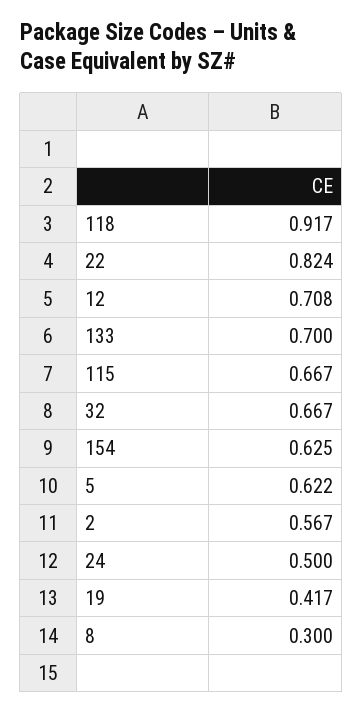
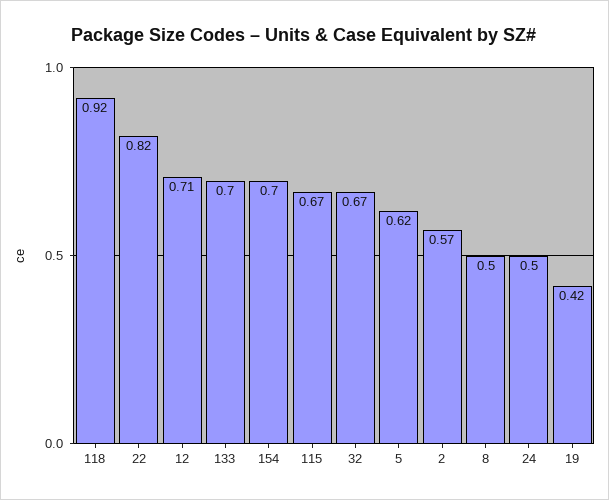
  {
    "118": 0.917,
    "22": 0.824,
    "12": 0.708,
    "133": 0.7,
    "115": 0.667,
    "32": 0.667,
-   "154": 0.625,
+   "154": 0.7,
    "5": 0.622,
    "2": 0.567,
    "24": 0.5,
    "19": 0.417,
-   "8": 0.3
+   "8": 0.5
  }

